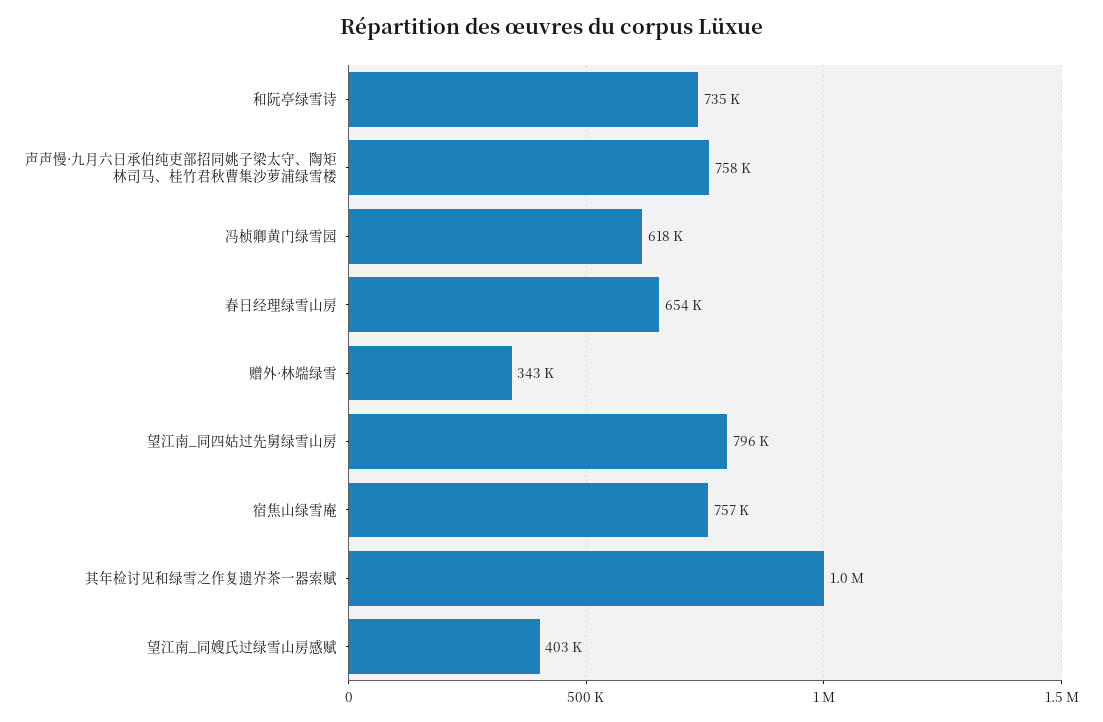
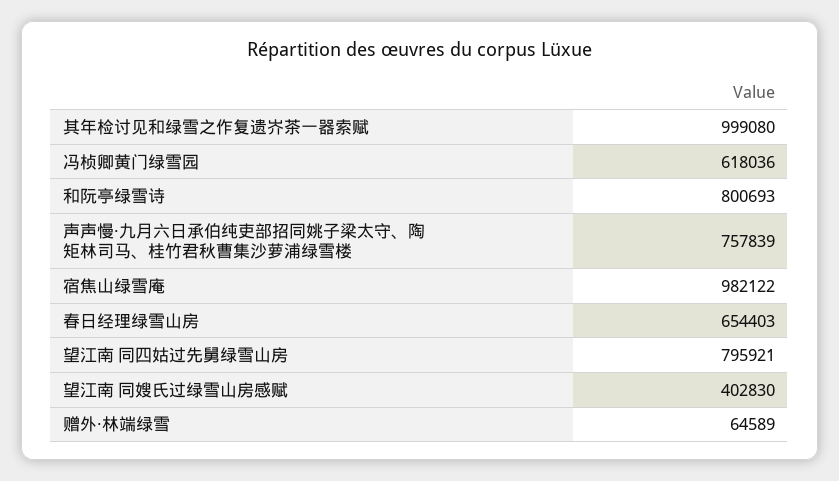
  {
-   "和阮亭绿雪诗": 735000,
+   "和阮亭绿雪诗": 800693,
    "声声慢·九月六日承伯纯吏部招同姚子梁太守、陶矩林司马、桂竹君秋曹集沙萝浦绿雪楼": 757839,
    "冯桢卿黄门绿雪园": 618036,
    "春日经理绿雪山房": 654403,
-   "赠外·林端绿雪": 343000,
+   "赠外·林端绿雪": 64589,
    "望江南_同四姑过先舅绿雪山房": 795921,
-   "宿焦山绿雪庵": 757000,
+   "宿焦山绿雪庵": 982122,
    "其年检讨见和绿雪之作复遗岕茶一器索赋": 999080,
    "望江南_同嫂氏过绿雪山房感赋": 402830
  }

